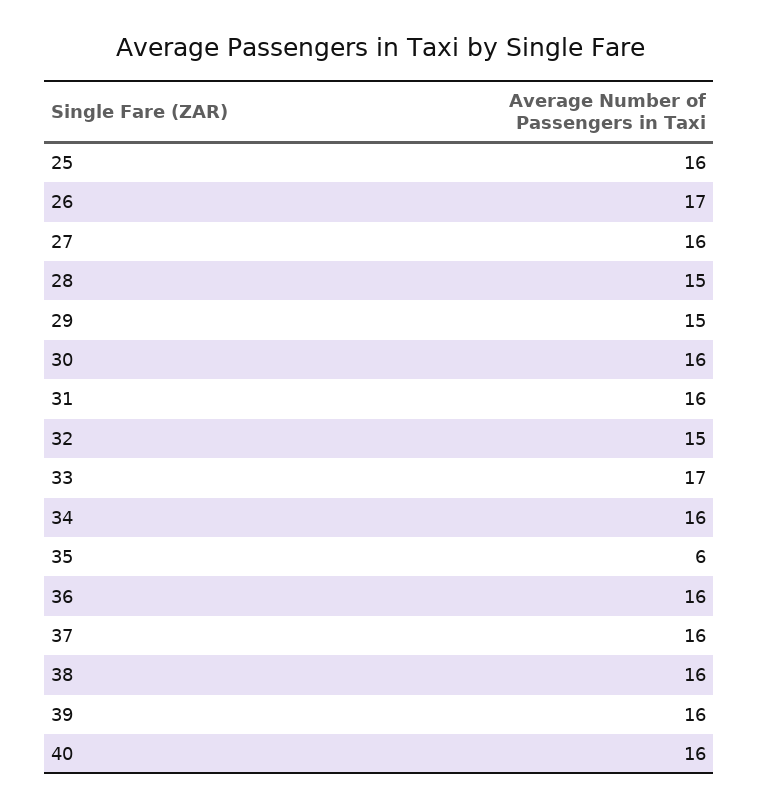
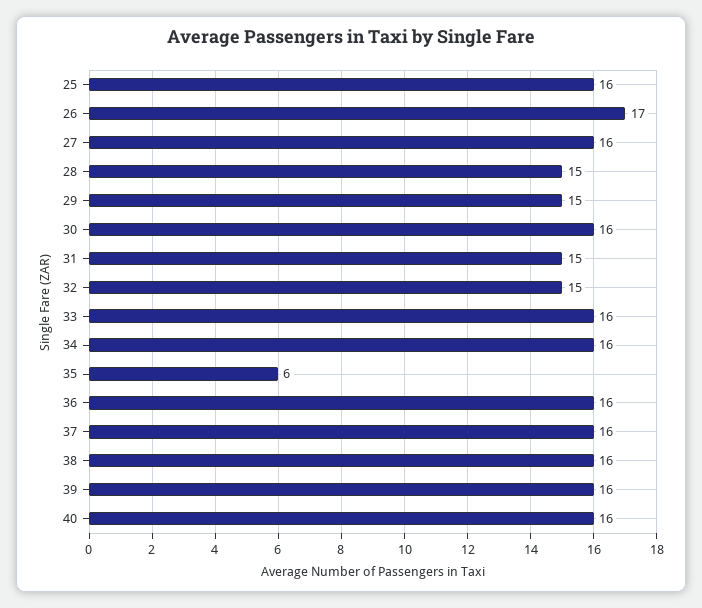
  {
    "25": 16,
    "26": 17,
    "27": 16,
    "28": 15,
    "29": 15,
    "30": 16,
-   "31": 16,
+   "31": 15,
    "32": 15,
-   "33": 17,
+   "33": 16,
    "34": 16,
    "35": 6,
    "36": 16,
    "37": 16,
    "38": 16,
    "39": 16,
    "40": 16
  }

